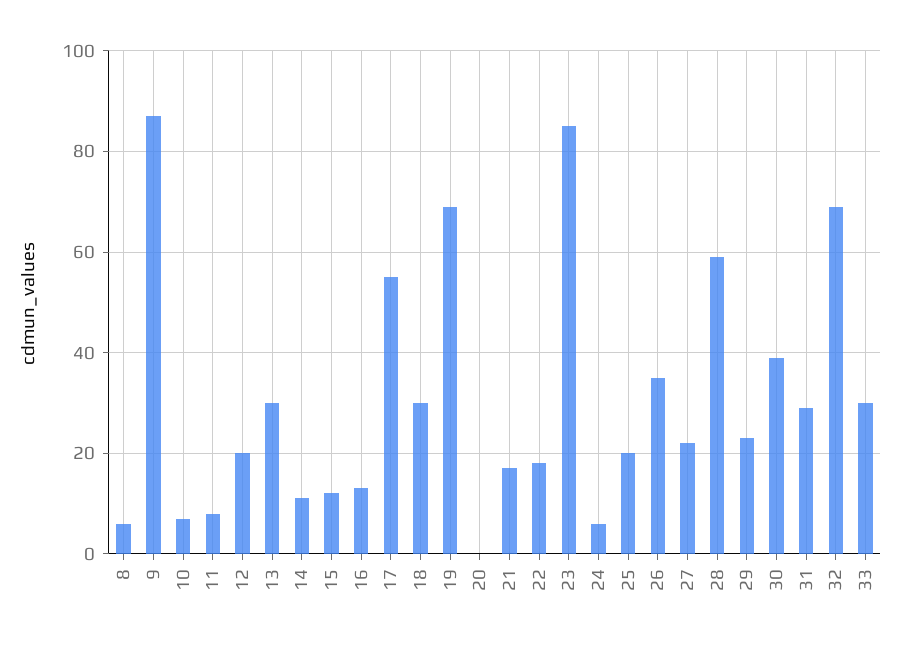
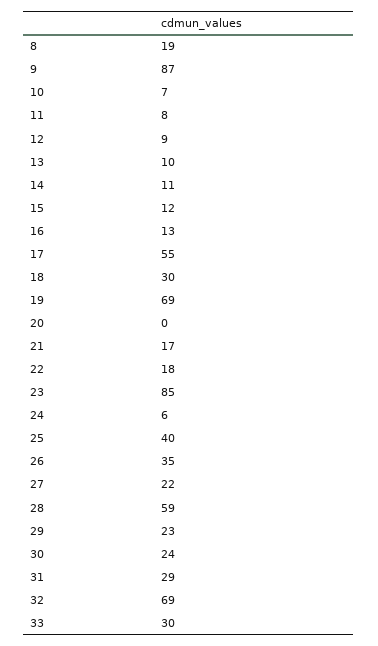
  {
-   "8": 5,
+   "8": 19,
    "9": 87,
    "10": 7,
    "11": 8,
-   "12": 20,
+   "12": 9,
-   "13": 30,
+   "13": 10,
    "14": 11,
    "15": 12,
    "16": 13,
    "17": 55,
    "18": 30,
    "19": 69,
    "20": 0,
    "21": 17,
    "22": 18,
    "23": 85,
    "24": 6,
-   "25": 20,
+   "25": 40,
    "26": 35,
    "27": 22,
    "28": 59,
    "29": 23,
-   "30": 40,
+   "30": 24,
    "31": 29,
    "32": 69,
    "33": 30
  }

